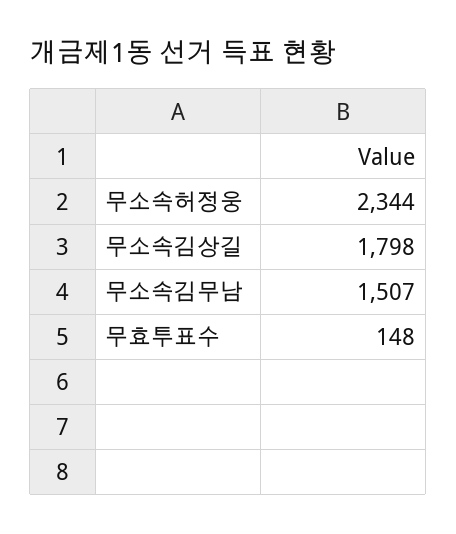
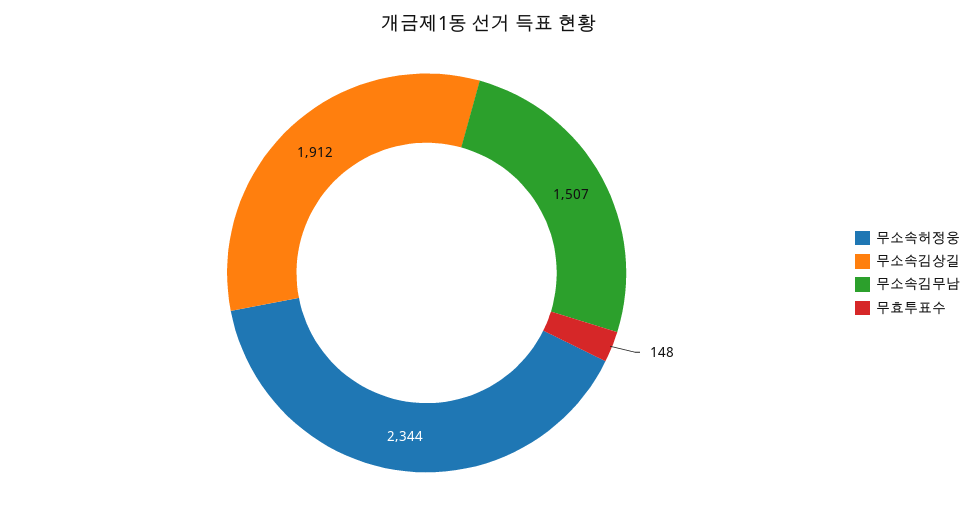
  {
    "무소속허정웅": 2344,
-   "무소속김상길": 1798,
+   "무소속김상길": 1912,
    "무소속김무남": 1507,
    "무효투표수": 148
  }

